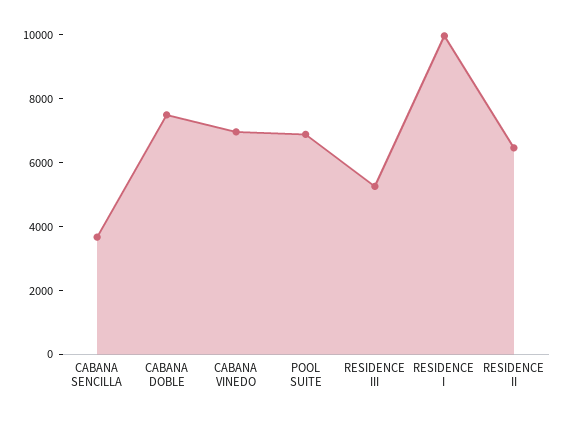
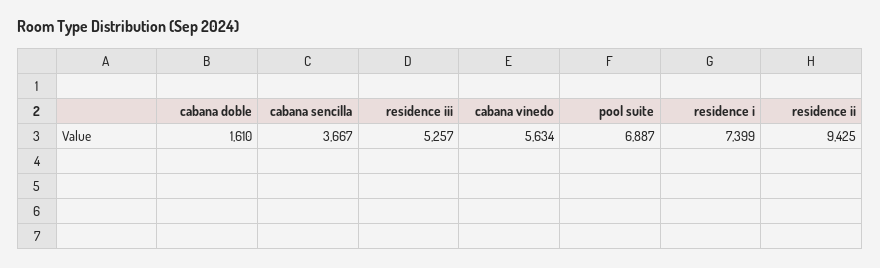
  {
    "CABANA SENCILLA": 3667,
-   "CABANA DOBLE": 7500,
+   "CABANA DOBLE": 1610,
-   "CABANA VINEDO": 7000,
+   "CABANA VINEDO": 5634,
    "POOL SUITE": 6887,
    "RESIDENCE III": 5257,
-   "RESIDENCE I": 10000,
+   "RESIDENCE I": 7399,
-   "RESIDENCE II": 6500
+   "RESIDENCE II": 9425
  }

